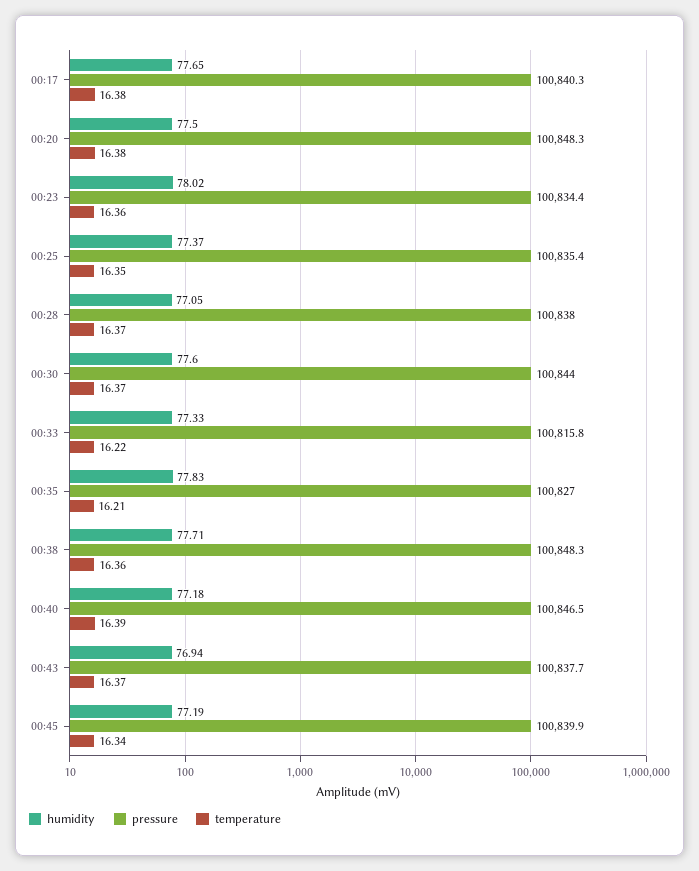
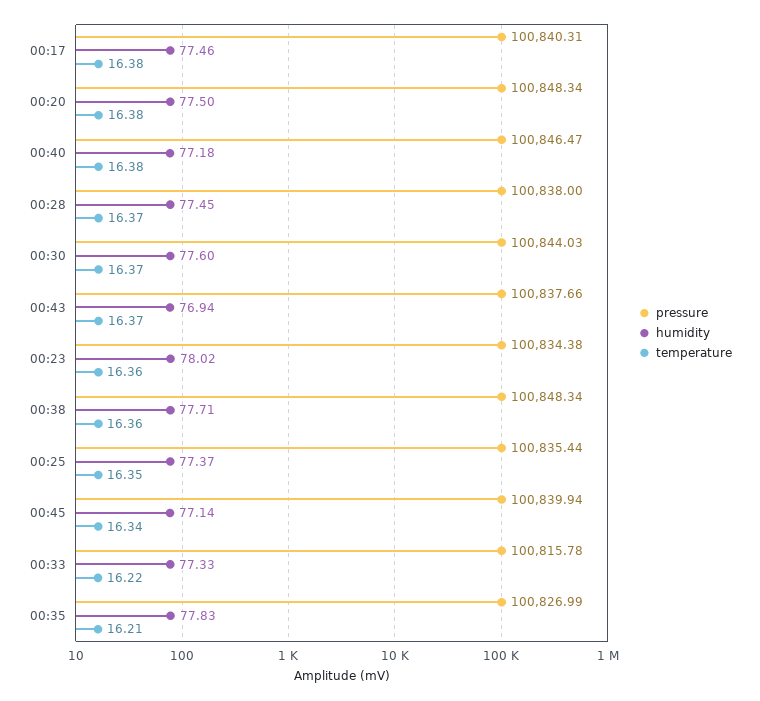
  {
    "humidity": {
-     "00:17": 77.65,
+     "00:17": 77.46,
      "00:20": 77.5,
      "00:23": 78.02,
      "00:25": 77.37,
-     "00:28": 77.05,
+     "00:28": 77.45,
      "00:30": 77.6,
      "00:33": 77.33,
      "00:35": 77.83,
      "00:38": 77.71,
      "00:40": 77.18,
      "00:43": 76.94,
-     "00:45": 77.19
+     "00:45": 77.14
    },
    "pressure": {
      "00:17": 100840.31,
      "00:20": 100848.34,
      "00:23": 100834.38,
      "00:25": 100835.44,
      "00:28": 100838,
      "00:30": 100844.03,
      "00:33": 100815.78,
      "00:35": 100826.99,
      "00:38": 100848.34,
      "00:40": 100846.47,
      "00:43": 100837.66,
      "00:45": 100839.94
    },
    "temperature": {
      "00:17": 16.38,
      "00:20": 16.38,
      "00:23": 16.36,
      "00:25": 16.35,
      "00:28": 16.37,
      "00:30": 16.37,
      "00:33": 16.22,
      "00:35": 16.21,
      "00:38": 16.36,
-     "00:40": 16.39,
+     "00:40": 16.38,
      "00:43": 16.37,
      "00:45": 16.34
    }
  }

